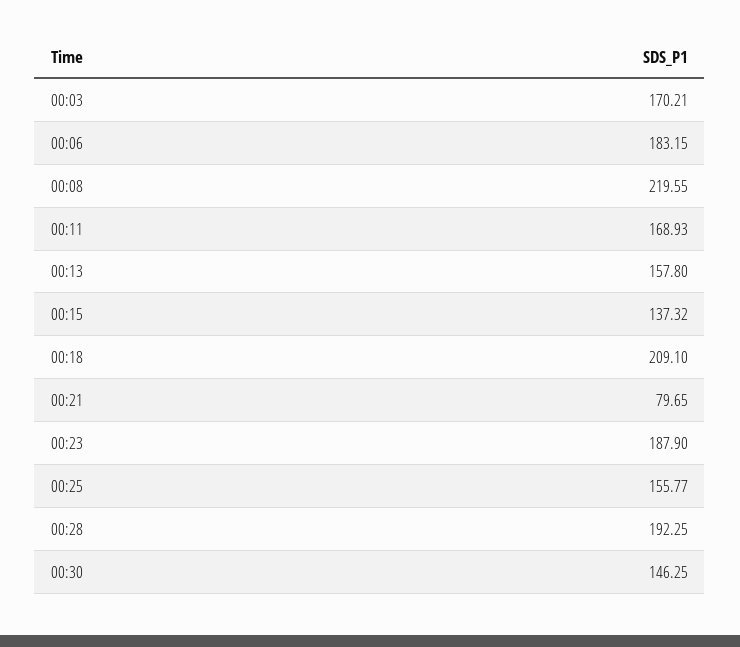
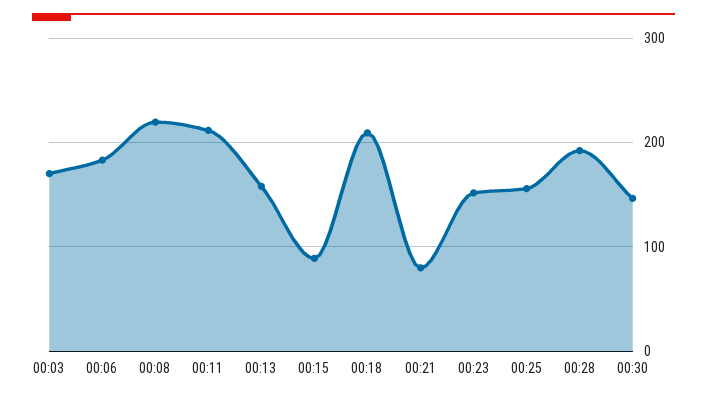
  {
    "00:03": 170.21,
    "00:06": 183.15,
    "00:08": 219.55,
-   "00:11": 168.93,
+   "00:11": 210,
    "00:13": 157.8,
-   "00:15": 137.32,
+   "00:15": 90,
    "00:18": 209.1,
    "00:21": 79.65,
-   "00:23": 187.9,
+   "00:23": 150,
    "00:25": 155.77,
    "00:28": 192.25,
    "00:30": 146.25
  }

